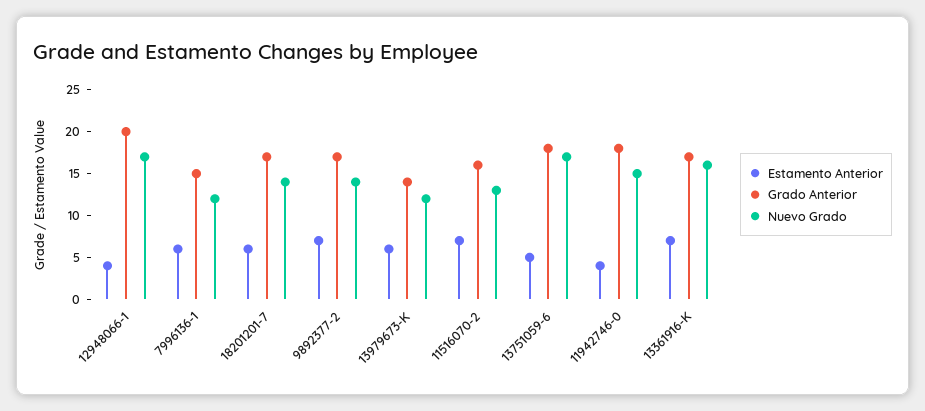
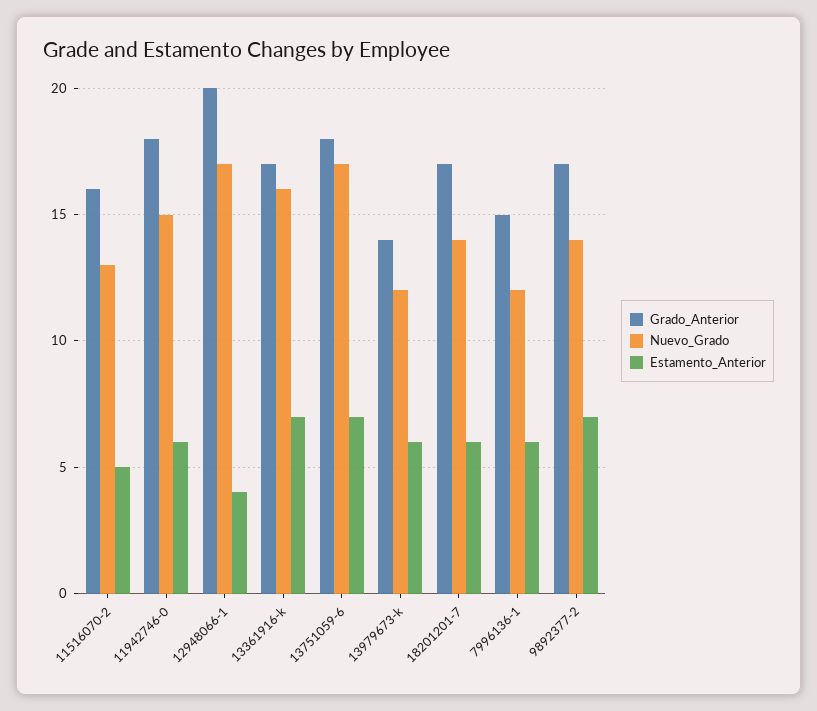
  {
    "Estamento Anterior": {
      "12948066-1": 4,
      "7996136-1": 6,
      "18201201-7": 6,
      "9892377-2": 7,
      "13979673-K": 6,
-     "11516070-2": 7,
+     "11516070-2": 5,
-     "13751059-6": 5,
+     "13751059-6": 7,
-     "11942746-0": 4,
+     "11942746-0": 6,
      "13361916-K": 7
    },
    "Grado Anterior": {
      "12948066-1": 20,
      "7996136-1": 15,
      "18201201-7": 17,
      "9892377-2": 17,
      "13979673-K": 14,
      "11516070-2": 16,
      "13751059-6": 18,
      "11942746-0": 18,
      "13361916-K": 17
    },
    "Nuevo Grado": {
      "12948066-1": 17,
      "7996136-1": 12,
      "18201201-7": 14,
      "9892377-2": 14,
      "13979673-K": 12,
      "11516070-2": 13,
      "13751059-6": 17,
      "11942746-0": 15,
      "13361916-K": 16
    }
  }

